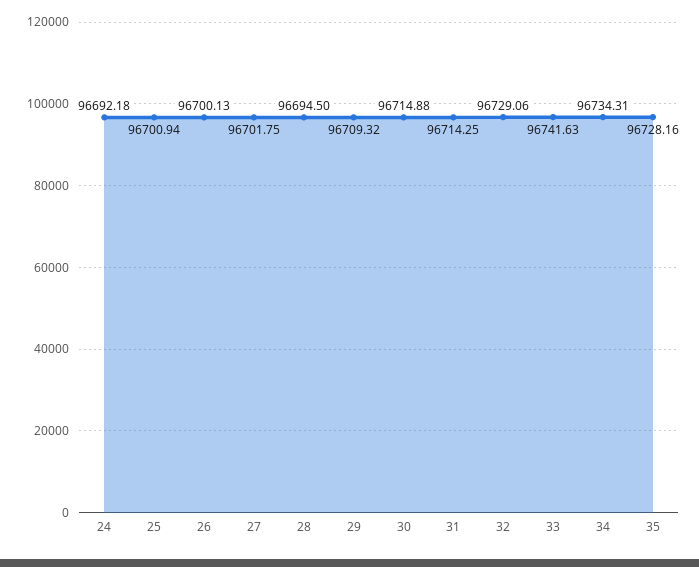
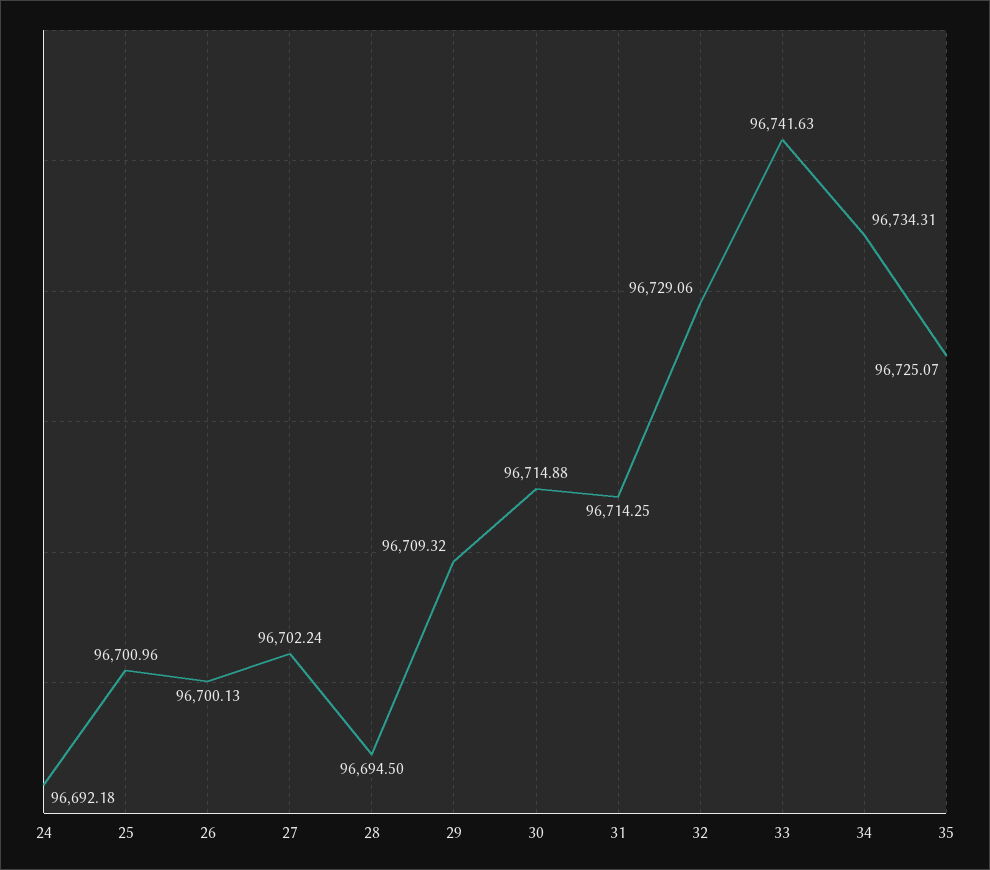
  {
    "24": 96692.18,
-   "25": 96700.94,
+   "25": 96700.96,
    "26": 96700.13,
-   "27": 96701.75,
+   "27": 96702.24,
    "28": 96694.5,
    "29": 96709.32,
    "30": 96714.88,
    "31": 96714.25,
    "32": 96729.06,
    "33": 96741.63,
    "34": 96734.31,
-   "35": 96728.16
+   "35": 96725.07
  }

